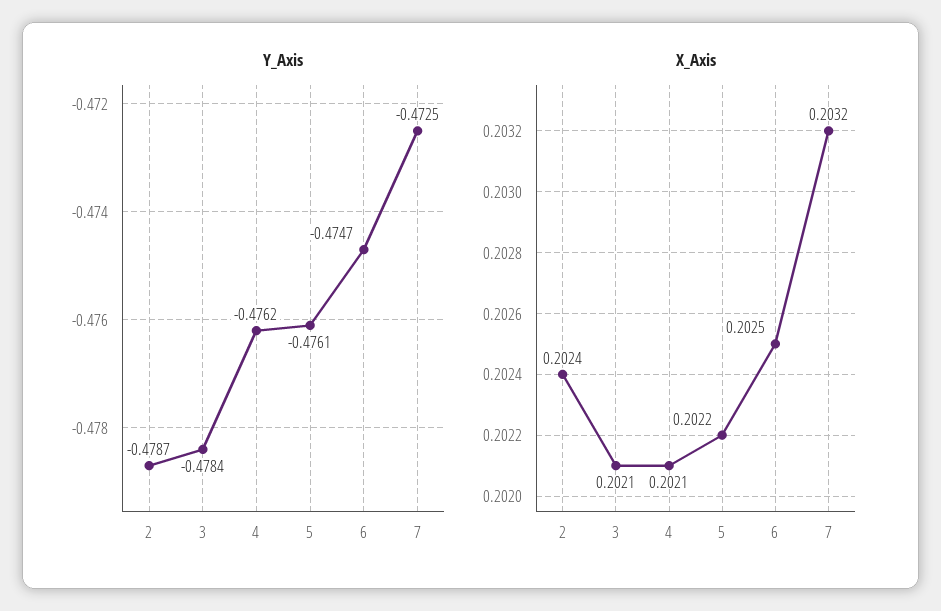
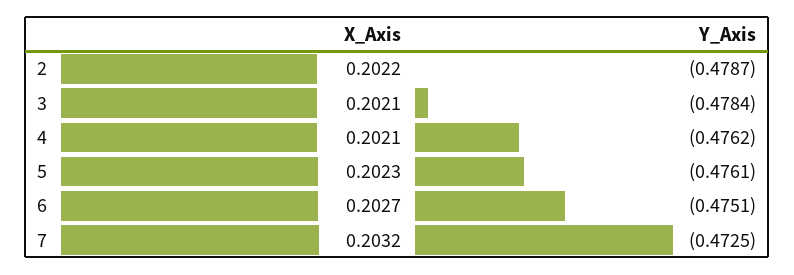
  {
    "Y_Axis": {
      "2": -0.4787,
      "3": -0.4784,
      "4": -0.4762,
      "5": -0.4761,
-     "6": -0.4747,
+     "6": -0.4751,
      "7": -0.4725
    },
    "X_Axis": {
-     "2": 0.2024,
+     "2": 0.2022,
      "3": 0.2021,
      "4": 0.2021,
-     "5": 0.2022,
+     "5": 0.2023,
-     "6": 0.2025,
+     "6": 0.2027,
      "7": 0.2032
    }
  }

